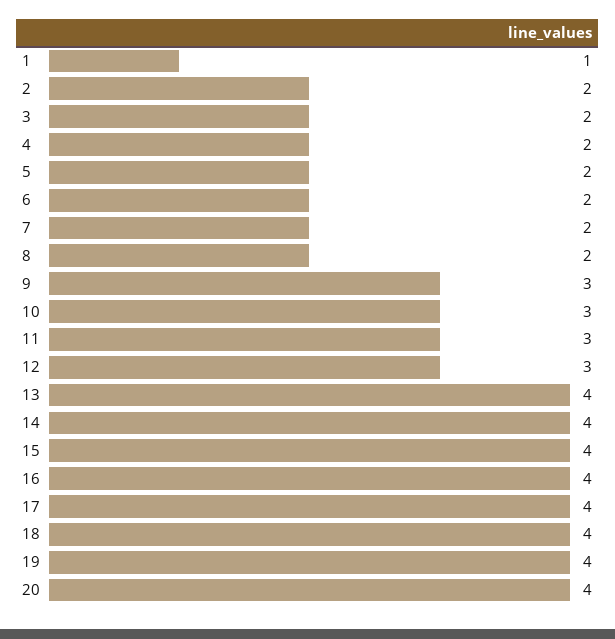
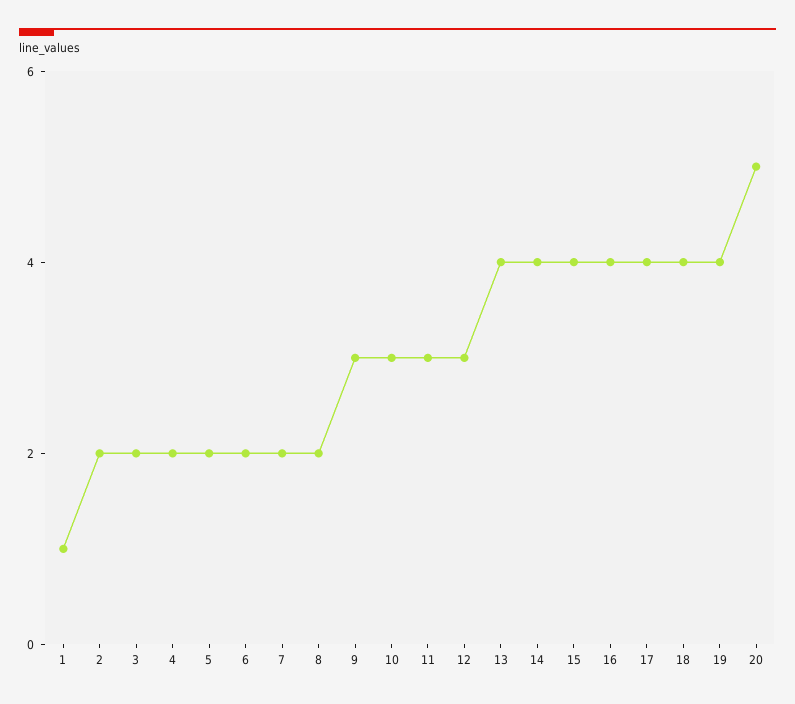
  {
    "1": 1,
    "2": 2,
    "3": 2,
    "4": 2,
    "5": 2,
    "6": 2,
    "7": 2,
    "8": 2,
    "9": 3,
    "10": 3,
    "11": 3,
    "12": 3,
    "13": 4,
    "14": 4,
    "15": 4,
    "16": 4,
    "17": 4,
    "18": 4,
    "19": 4,
-   "20": 4
+   "20": 5
  }

